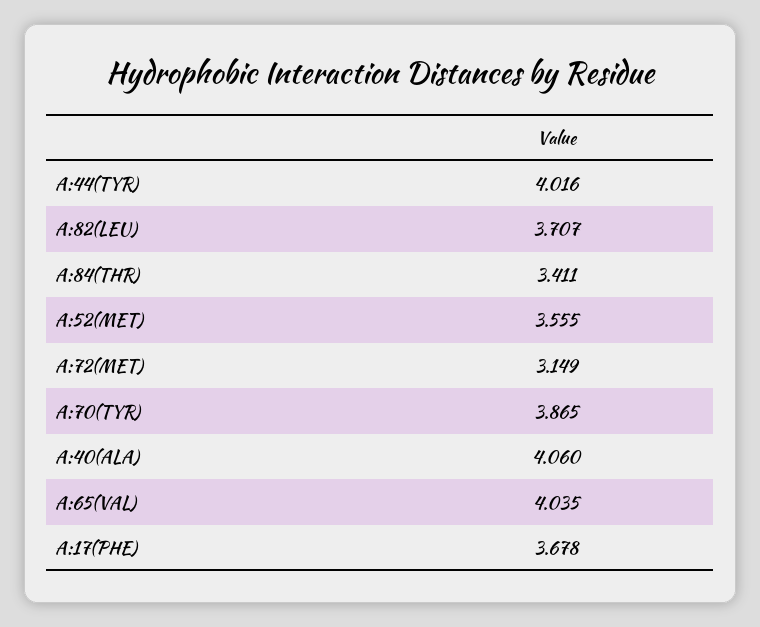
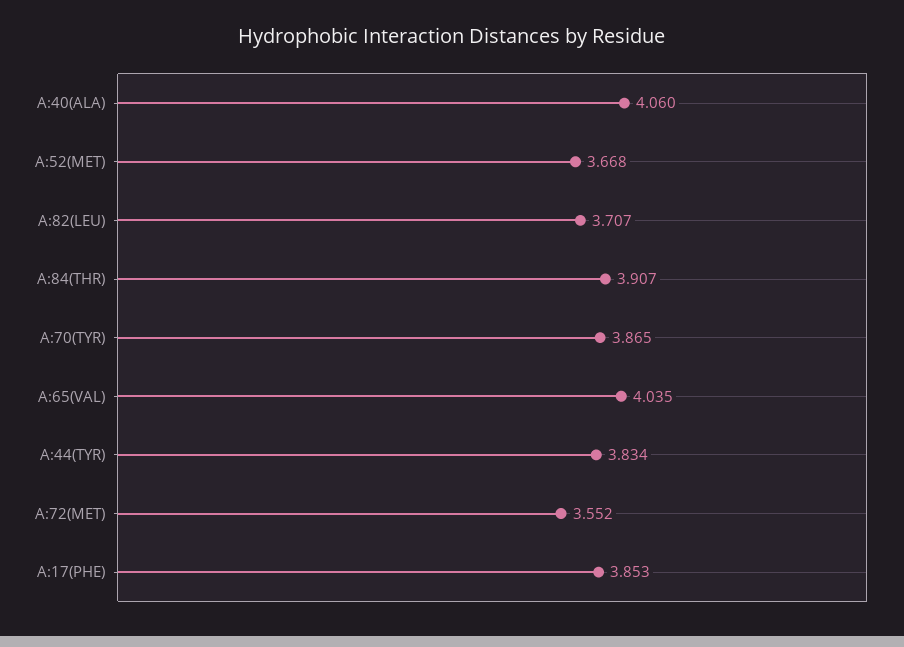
  {
-   "A:44(TYR)": 4.016,
+   "A:44(TYR)": 3.834,
    "A:82(LEU)": 3.707,
-   "A:84(THR)": 3.411,
+   "A:84(THR)": 3.907,
-   "A:52(MET)": 3.555,
+   "A:52(MET)": 3.668,
-   "A:72(MET)": 3.149,
+   "A:72(MET)": 3.552,
    "A:70(TYR)": 3.865,
    "A:40(ALA)": 4.06,
    "A:65(VAL)": 4.035,
-   "A:17(PHE)": 3.678
+   "A:17(PHE)": 3.853
  }

